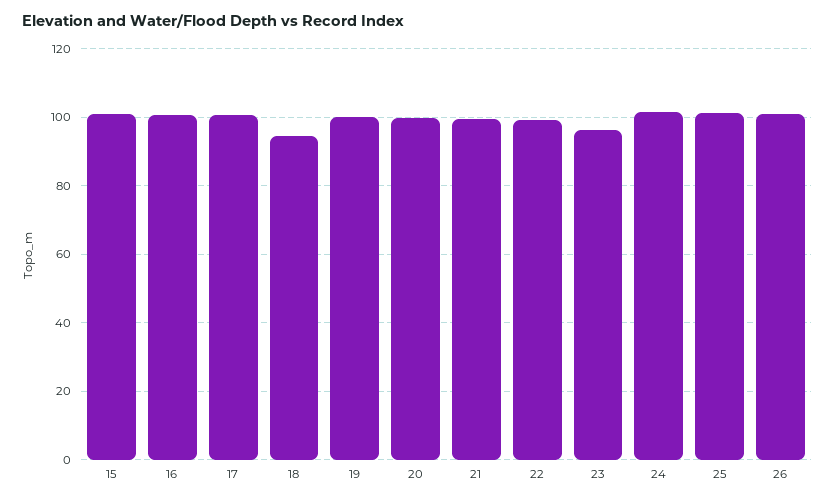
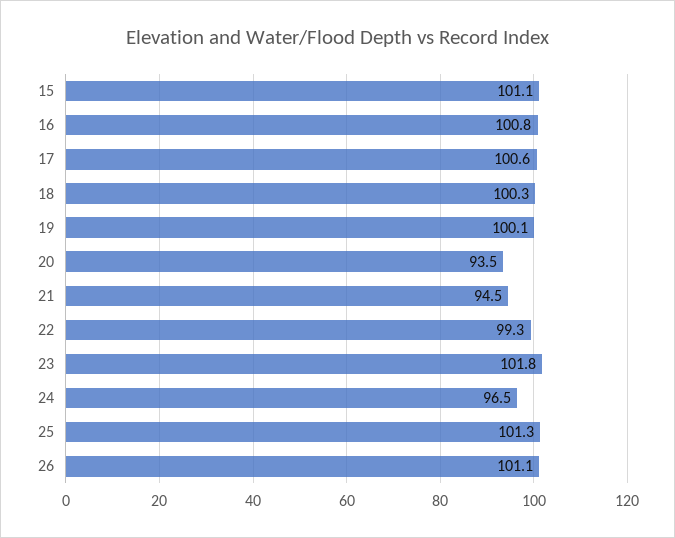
  {
    "15": 101.1,
    "16": 100.8,
    "17": 100.6,
-   "18": 94,
+   "18": 100.3,
    "19": 100.1,
-   "20": 100,
+   "20": 93.5,
-   "21": 100,
+   "21": 94.5,
    "22": 99.3,
-   "23": 96,
+   "23": 101.8,
-   "24": 102,
+   "24": 96.5,
    "25": 101.3,
    "26": 101.1
  }

